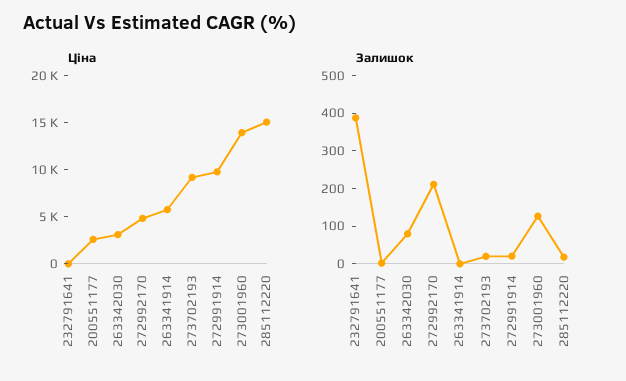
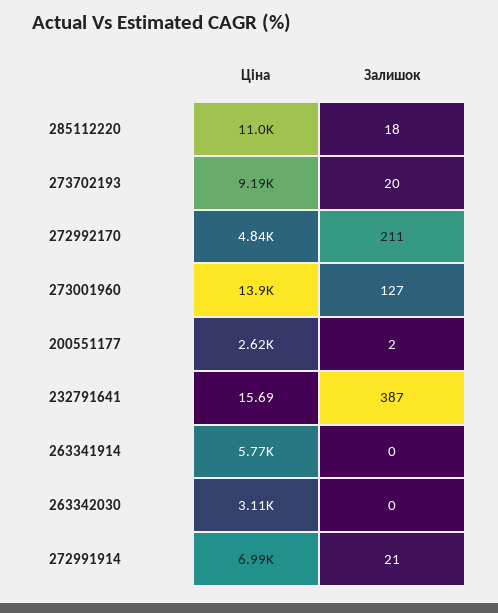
  {
    "Ціна": {
      "232791641": 15.69,
      "200551177": 2620,
      "263342030": 3110,
      "272992170": 4840,
      "263341914": 5770,
      "273702193": 9190,
-     "272991914": 10000,
+     "272991914": 6990,
      "273001960": 13900,
-     "285112220": 15000
+     "285112220": 11000
    },
    "Залишок": {
      "232791641": 387,
      "200551177": 2,
-     "263342030": 75,
+     "263342030": 0,
      "272992170": 211,
      "263341914": 0,
      "273702193": 20,
      "272991914": 21,
      "273001960": 127,
      "285112220": 18
    }
  }

